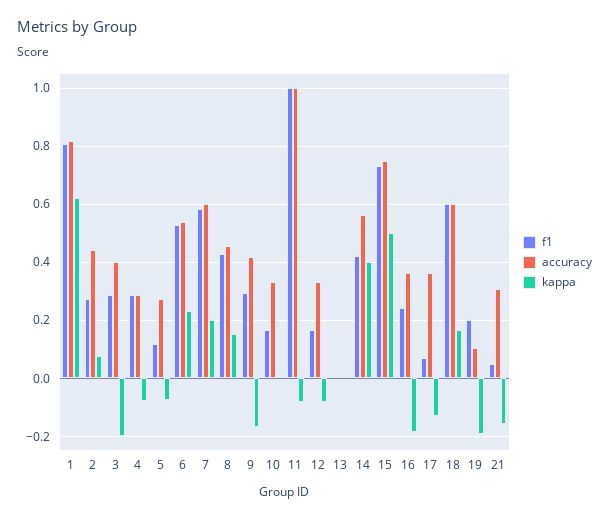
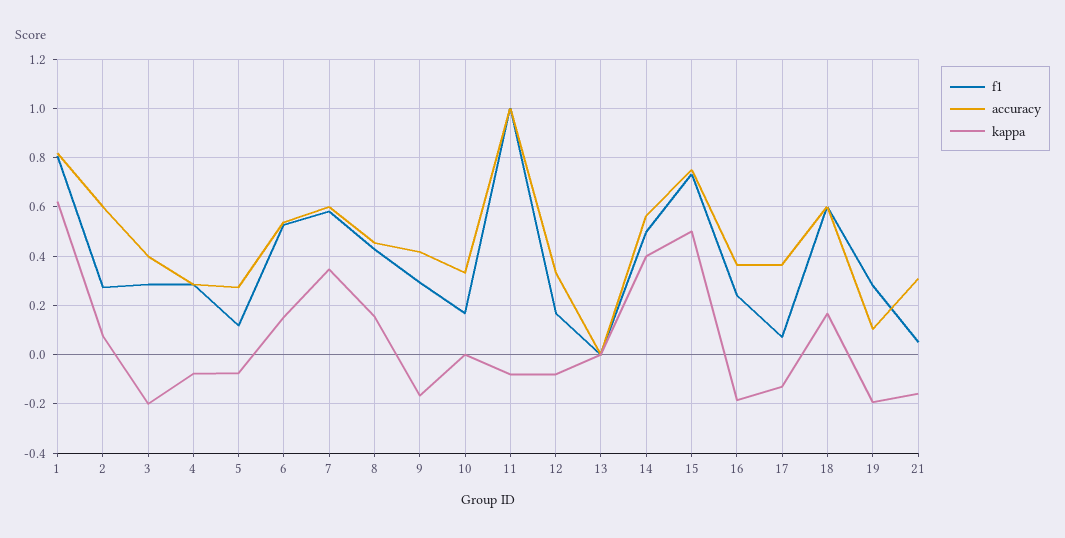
  {
    "f1": {
      "1": 0.8,
      "2": 0.275,
      "3": 0.275,
      "4": 0.275,
      "5": 0.125,
      "6": 0.525,
      "7": 0.575,
      "8": 0.425,
      "9": 0.3,
      "10": 0.175,
      "11": 1,
      "12": 0.175,
      "13": 0,
-     "14": 0.425,
+     "14": 0.5,
      "15": 0.725,
      "16": 0.25,
      "17": 0.075,
      "18": 0.6,
-     "19": 0.2,
+     "19": 0.275,
      "21": 0.05
    },
    "accuracy": {
      "1": 0.825,
-     "2": 0.45,
+     "2": 0.6,
      "3": 0.4,
      "4": 0.275,
      "5": 0.275,
      "6": 0.55,
      "7": 0.6,
      "8": 0.45,
      "9": 0.425,
      "10": 0.325,
      "11": 1,
      "12": 0.325,
      "13": 0,
      "14": 0.575,
      "15": 0.75,
      "16": 0.375,
      "17": 0.375,
      "18": 0.6,
      "19": 0.1,
      "21": 0.3
    },
    "kappa": {
      "1": 0.625,
      "2": 0.075,
      "3": -0.2,
      "4": -0.075,
      "5": -0.075,
-     "6": 0.225,
+     "6": 0.15,
-     "7": 0.2,
+     "7": 0.35,
      "8": 0.15,
      "9": -0.175,
      "10": 0,
      "11": -0.075,
      "12": -0.075,
      "13": 0,
      "14": 0.4,
      "15": 0.5,
      "16": -0.175,
      "17": -0.125,
      "18": 0.175,
      "19": -0.2,
      "21": -0.15
    }
  }

